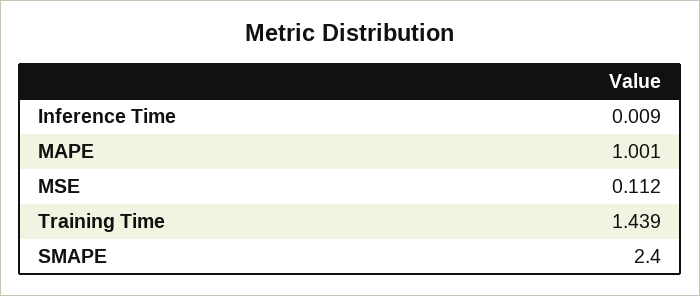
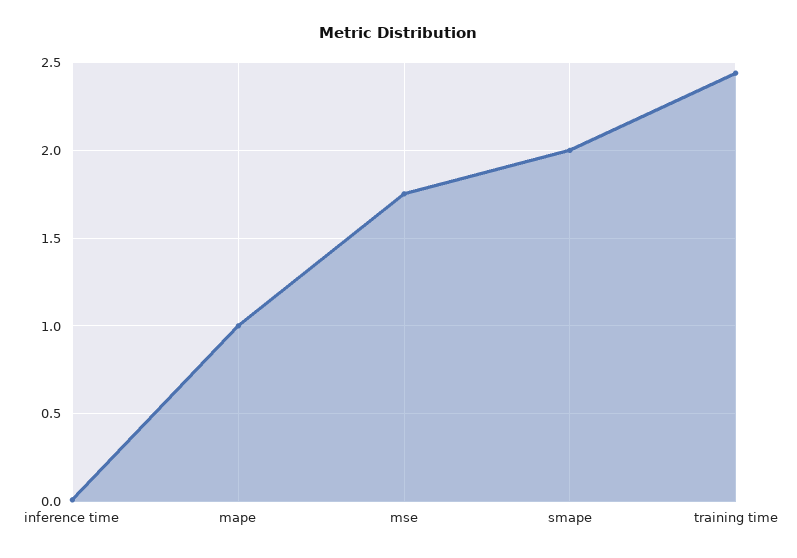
  {
    "Inference Time": 0.009,
    "MAPE": 1.001,
-   "MSE": 0.112,
+   "MSE": 1.75,
-   "Training Time": 1.439,
+   "Training Time": 2.45,
-   "SMAPE": 2.4
+   "SMAPE": 2
  }

